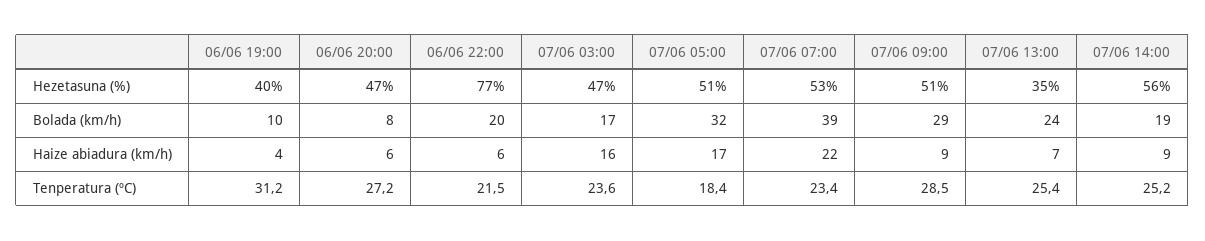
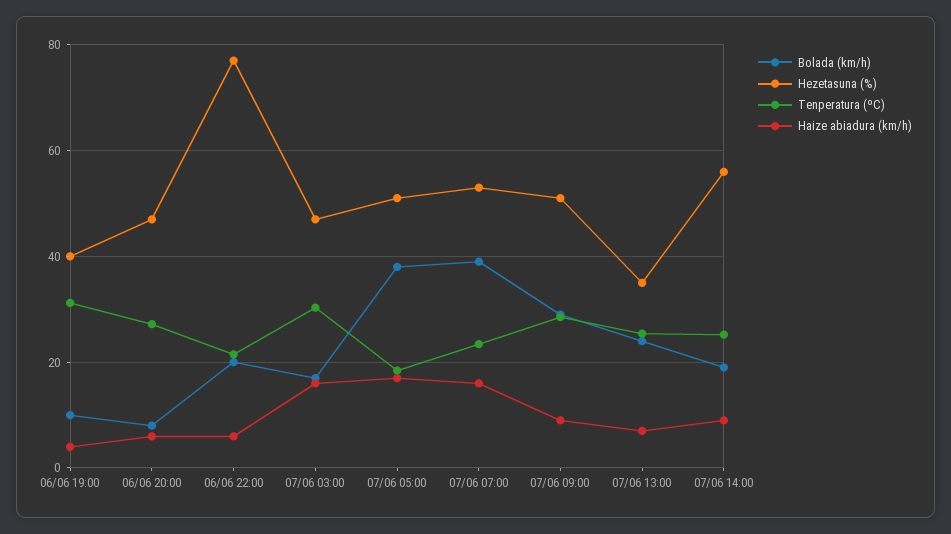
  {
    "Hezetasuna (%)": {
      "06/06 19:00": 40,
      "06/06 20:00": 47,
      "06/06 22:00": 77,
      "07/06 03:00": 47,
      "07/06 05:00": 51,
      "07/06 07:00": 53,
      "07/06 09:00": 51,
      "07/06 13:00": 35,
      "07/06 14:00": 56
    },
    "Bolada (km/h)": {
      "06/06 19:00": 10,
      "06/06 20:00": 8,
      "06/06 22:00": 20,
      "07/06 03:00": 17,
-     "07/06 05:00": 32,
+     "07/06 05:00": 38,
      "07/06 07:00": 39,
      "07/06 09:00": 29,
      "07/06 13:00": 24,
      "07/06 14:00": 19
    },
    "Haize abiadura (km/h)": {
      "06/06 19:00": 4,
      "06/06 20:00": 6,
      "06/06 22:00": 6,
      "07/06 03:00": 16,
      "07/06 05:00": 17,
-     "07/06 07:00": 22,
+     "07/06 07:00": 16,
      "07/06 09:00": 9,
      "07/06 13:00": 7,
      "07/06 14:00": 9
    },
    "Tenperatura (ºC)": {
      "06/06 19:00": 31.2,
      "06/06 20:00": 27.2,
      "06/06 22:00": 21.5,
-     "07/06 03:00": 23.6,
+     "07/06 03:00": 30,
      "07/06 05:00": 18.4,
      "07/06 07:00": 23.4,
      "07/06 09:00": 28.5,
      "07/06 13:00": 25.4,
      "07/06 14:00": 25.2
    }
  }

